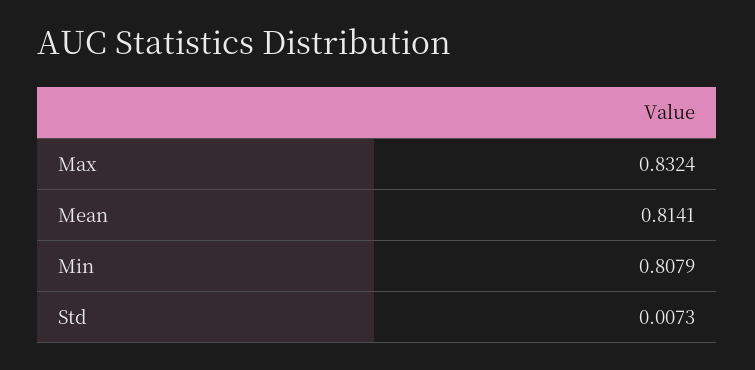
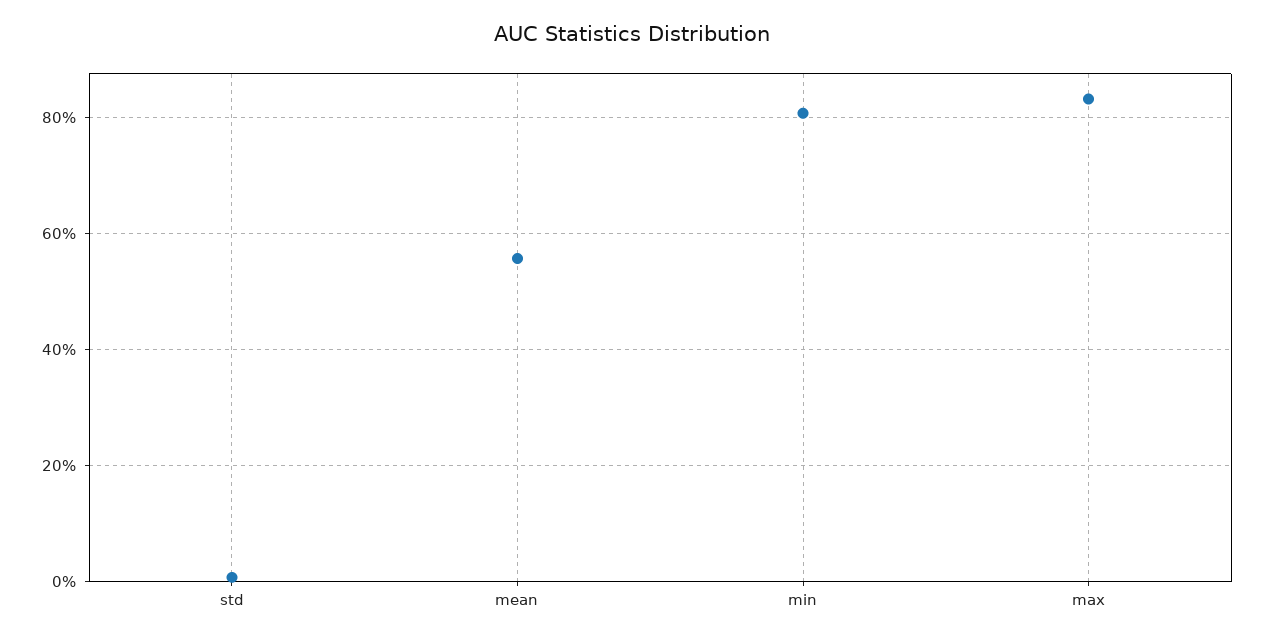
  {
    "Max": 0.8324,
-   "Mean": 0.8141,
+   "Mean": 0.56,
    "Min": 0.8079,
    "Std": 0.0073
  }

